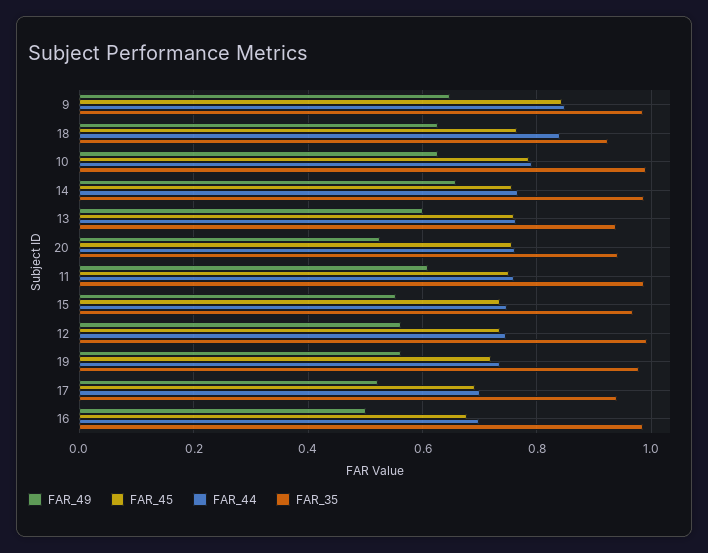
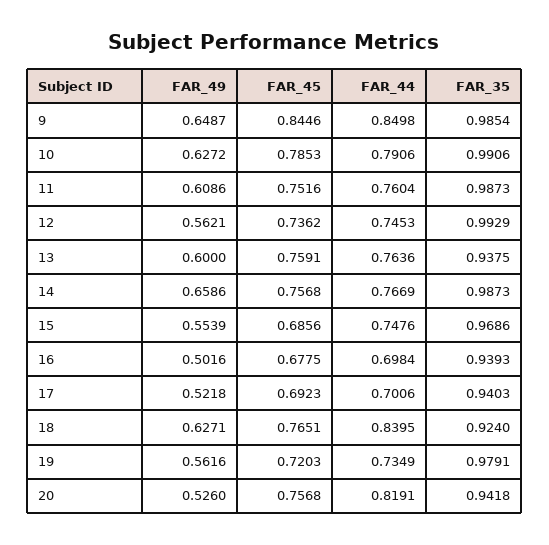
  {
    "FAR_49": {
      "9": 0.6487,
      "18": 0.6271,
      "10": 0.6272,
      "14": 0.6586,
      "13": 0.6,
      "20": 0.526,
      "11": 0.6086,
      "15": 0.5539,
      "12": 0.5621,
      "19": 0.5616,
      "17": 0.5218,
      "16": 0.5016
    },
    "FAR_45": {
      "9": 0.8446,
      "18": 0.7651,
      "10": 0.7853,
      "14": 0.7568,
      "13": 0.7591,
      "20": 0.7568,
      "11": 0.7516,
-     "15": 0.74,
+     "15": 0.6856,
      "12": 0.7362,
      "19": 0.7203,
      "17": 0.6923,
      "16": 0.6775
    },
    "FAR_44": {
      "9": 0.8498,
      "18": 0.8395,
      "10": 0.7906,
      "14": 0.7669,
      "13": 0.7636,
-     "20": 0.76,
+     "20": 0.8191,
      "11": 0.7604,
      "15": 0.7476,
      "12": 0.7453,
      "19": 0.7349,
      "17": 0.7006,
      "16": 0.6984
    },
    "FAR_35": {
      "9": 0.9854,
      "18": 0.924,
      "10": 0.9906,
      "14": 0.9873,
      "13": 0.9375,
      "20": 0.9418,
      "11": 0.9873,
      "15": 0.9686,
      "12": 0.9929,
      "19": 0.9791,
      "17": 0.9403,
-     "16": 0.98
+     "16": 0.9393
    }
  }

